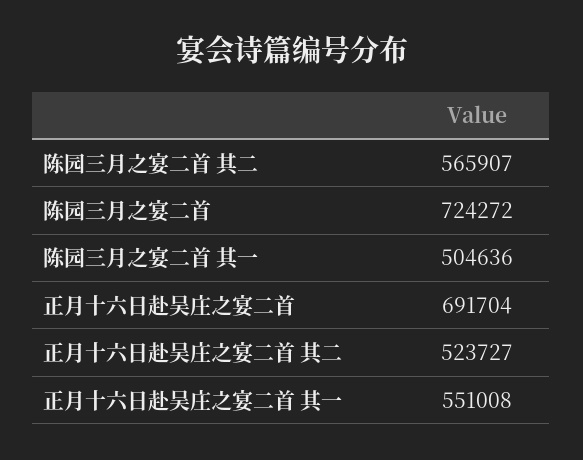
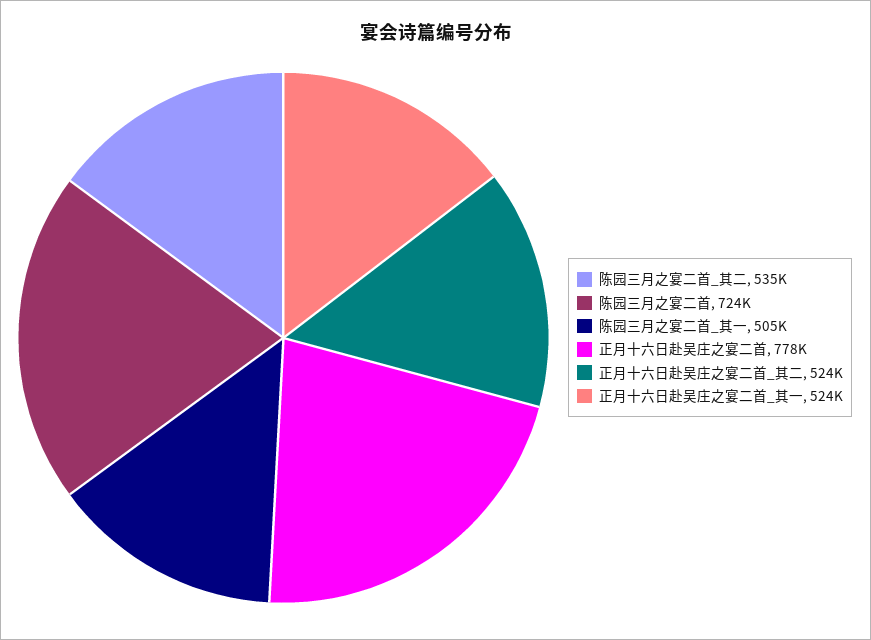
  {
-   "陈园三月之宴二首 其二": 565907,
+   "陈园三月之宴二首 其二": 535000,
    "陈园三月之宴二首": 724272,
    "陈园三月之宴二首 其一": 504636,
-   "正月十六日赴吴庄之宴二首": 691704,
+   "正月十六日赴吴庄之宴二首": 778000,
    "正月十六日赴吴庄之宴二首 其二": 523727,
-   "正月十六日赴吴庄之宴二首 其一": 551008
+   "正月十六日赴吴庄之宴二首 其一": 524000
  }

